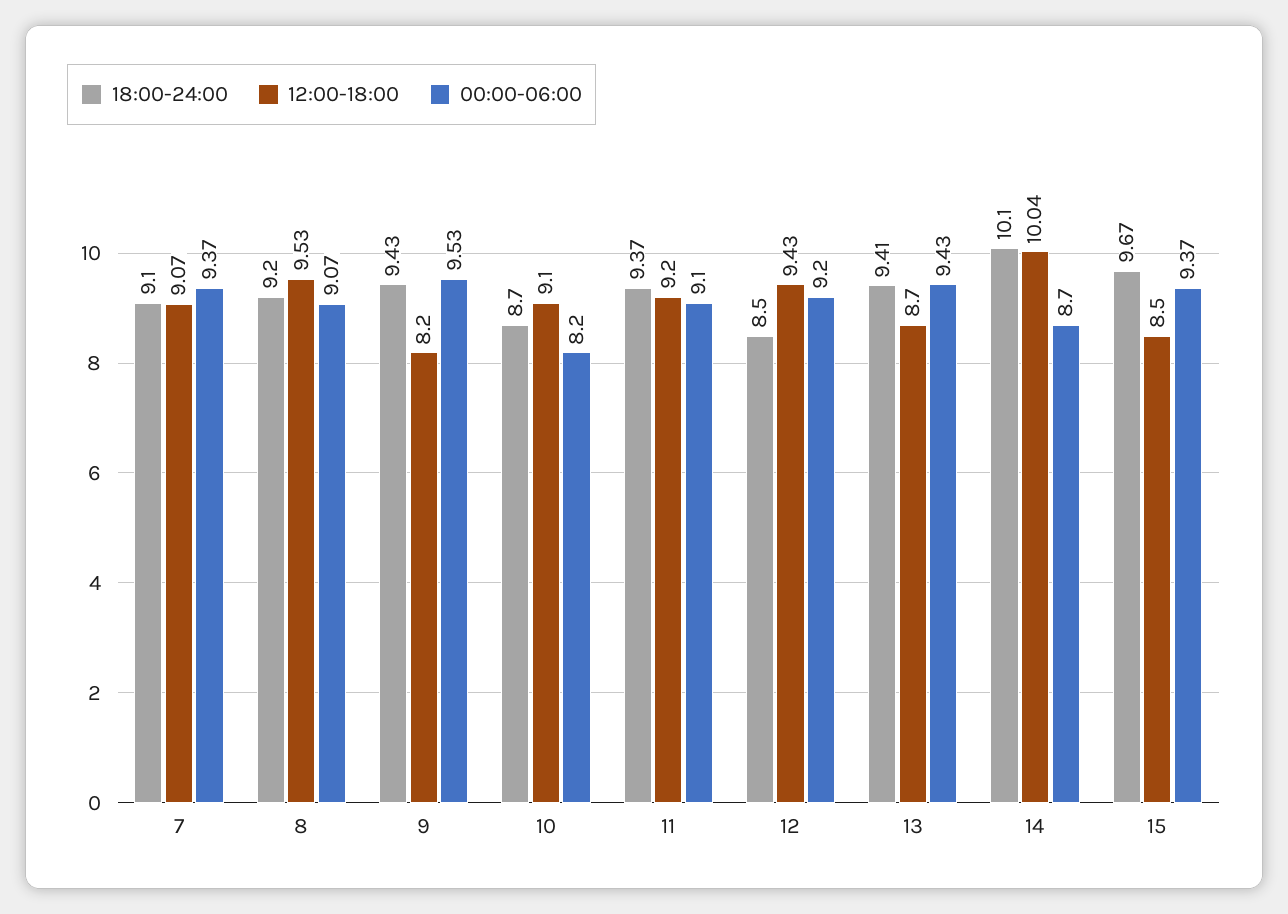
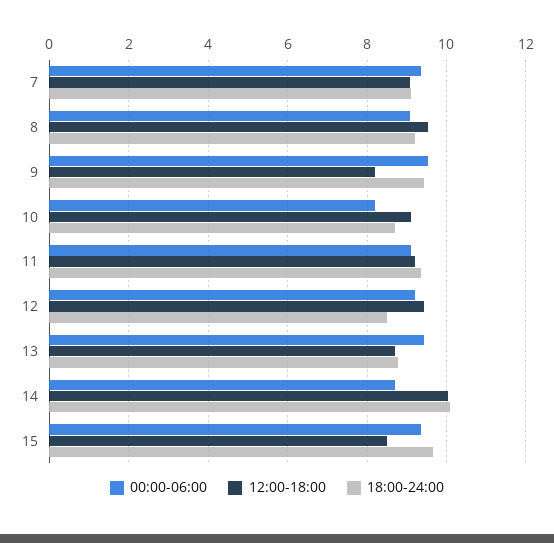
  {
    "18:00-24:00": {
      "7": 9.1,
      "8": 9.2,
      "9": 9.43,
      "10": 8.7,
      "11": 9.37,
      "12": 8.5,
-     "13": 9.41,
+     "13": 8.8,
      "14": 10.1,
      "15": 9.67
    },
    "12:00-18:00": {
      "7": 9.07,
      "8": 9.53,
      "9": 8.2,
      "10": 9.1,
      "11": 9.2,
      "12": 9.43,
      "13": 8.7,
      "14": 10.04,
      "15": 8.5
    },
    "00:00-06:00": {
      "7": 9.37,
      "8": 9.07,
      "9": 9.53,
      "10": 8.2,
      "11": 9.1,
      "12": 9.2,
      "13": 9.43,
      "14": 8.7,
      "15": 9.37
    }
  }

